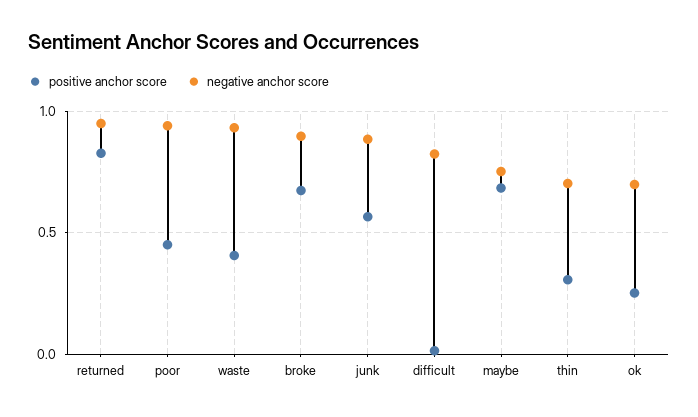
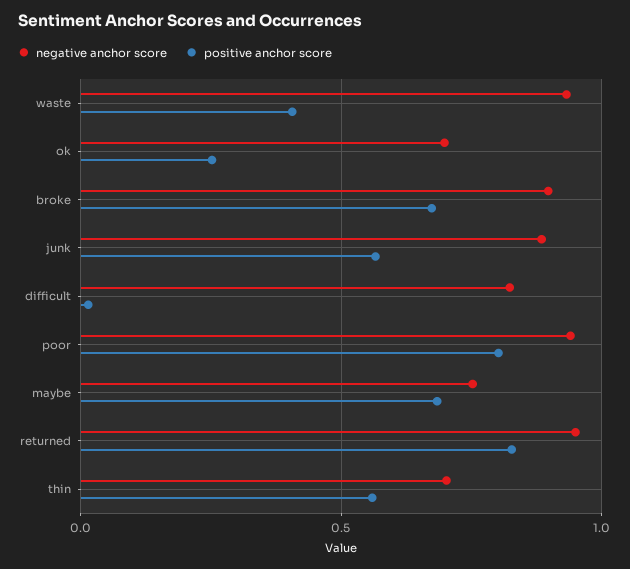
  {
    "positive anchor score": {
      "returned": 0.85,
-     "poor": 0.45,
+     "poor": 0.8,
      "waste": 0.4,
      "broke": 0.65,
      "junk": 0.55,
      "difficult": 0,
      "maybe": 0.7,
-     "thin": 0.3,
+     "thin": 0.55,
      "ok": 0.25
    },
    "negative anchor score": {
      "returned": 0.95,
      "poor": 0.95,
      "waste": 0.95,
      "broke": 0.9,
      "junk": 0.9,
      "difficult": 0.8,
      "maybe": 0.75,
      "thin": 0.7,
      "ok": 0.7
    }
  }

